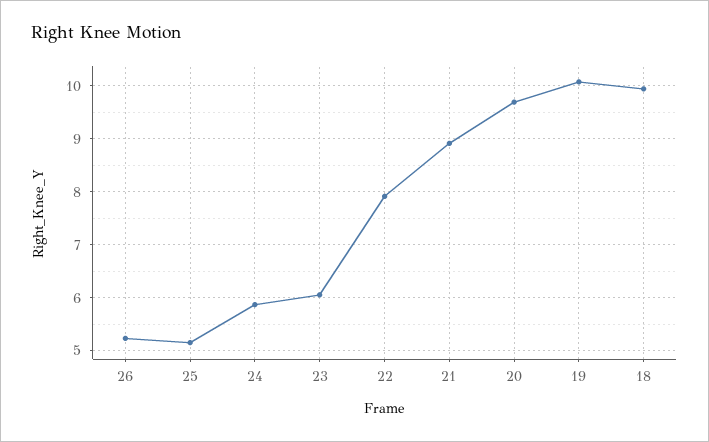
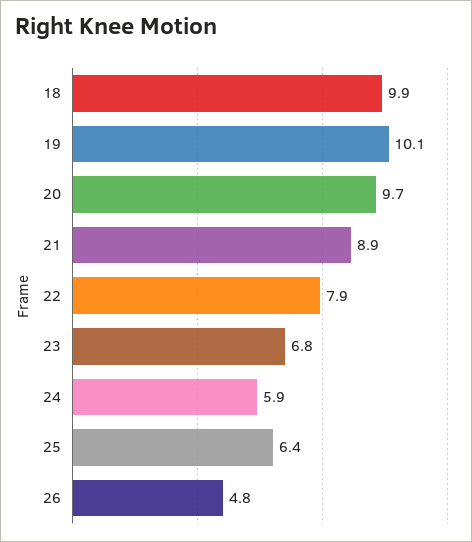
  {
-   "26": 5.2,
+   "26": 4.8,
-   "25": 5.2,
+   "25": 6.4,
    "24": 5.9,
-   "23": 6,
+   "23": 6.8,
    "22": 7.9,
    "21": 8.9,
    "20": 9.7,
    "19": 10.1,
    "18": 9.9
  }

